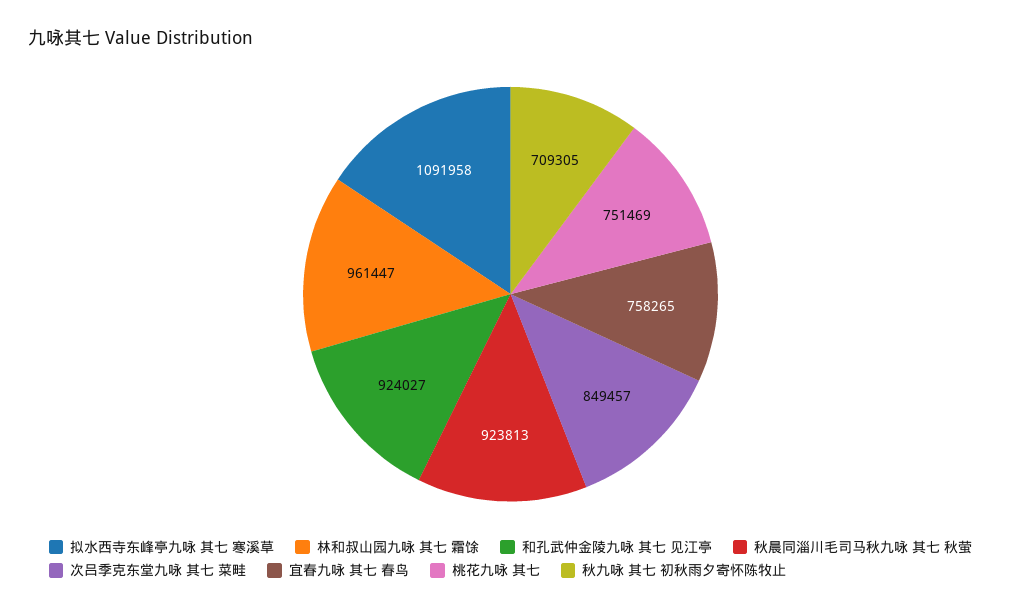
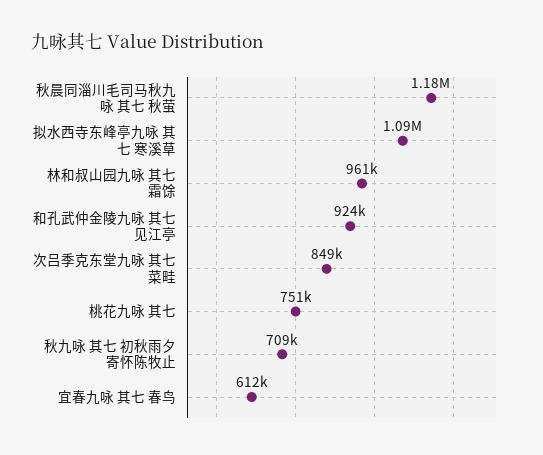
  {
    "拟水西寺东峰亭九咏 其七 寒溪草": 1091958,
    "林和叔山园九咏 其七 霜馀": 961447,
    "和孔武仲金陵九咏 其七 见江亭": 924027,
-   "秋晨同淄川毛司马秋九咏 其七 秋萤": 923813,
+   "秋晨同淄川毛司马秋九咏 其七 秋萤": 1180000,
    "次吕季克东堂九咏 其七 菜畦": 849457,
-   "宜春九咏 其七 春鸟": 758265,
+   "宜春九咏 其七 春鸟": 612000,
    "桃花九咏 其七": 751469,
    "秋九咏 其七 初秋雨夕寄怀陈牧止": 709305
  }

